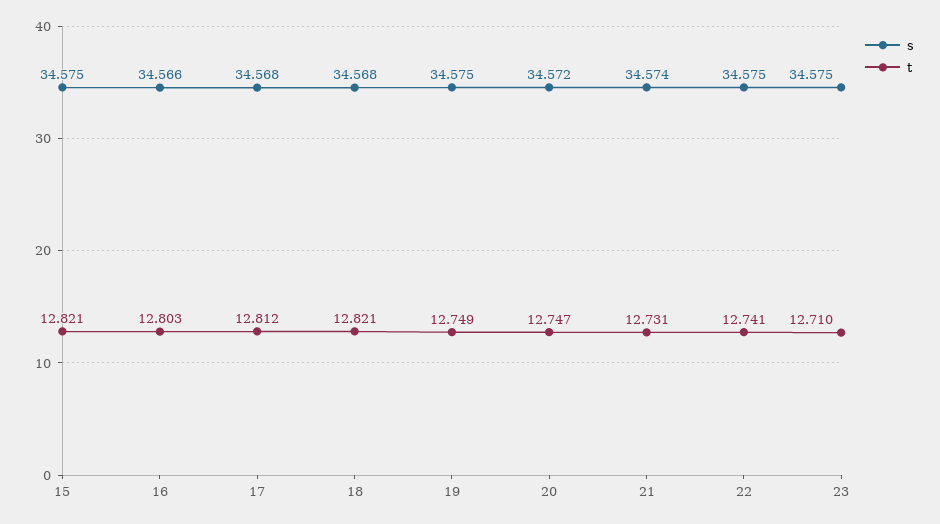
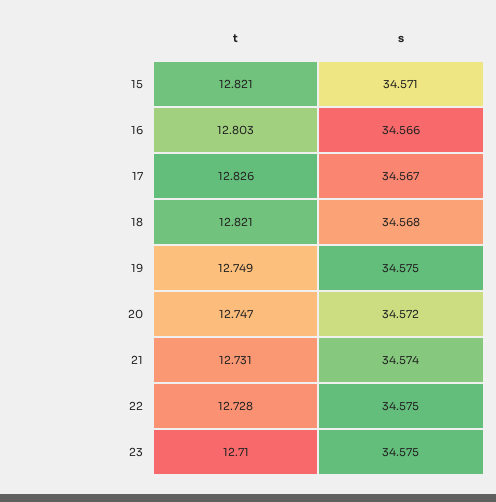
  {
    "s": {
-     "15": 34.575,
+     "15": 34.571,
      "16": 34.566,
-     "17": 34.568,
+     "17": 34.567,
      "18": 34.568,
      "19": 34.575,
      "20": 34.572,
      "21": 34.574,
      "22": 34.575,
      "23": 34.575
    },
    "t": {
      "15": 12.821,
      "16": 12.803,
-     "17": 12.812,
+     "17": 12.826,
      "18": 12.821,
      "19": 12.749,
      "20": 12.747,
      "21": 12.731,
-     "22": 12.741,
+     "22": 12.728,
      "23": 12.71
    }
  }

